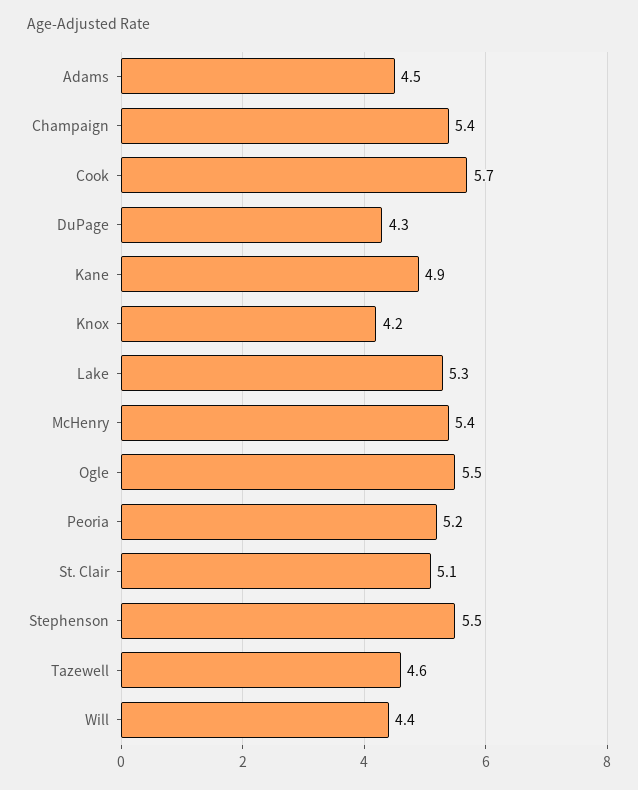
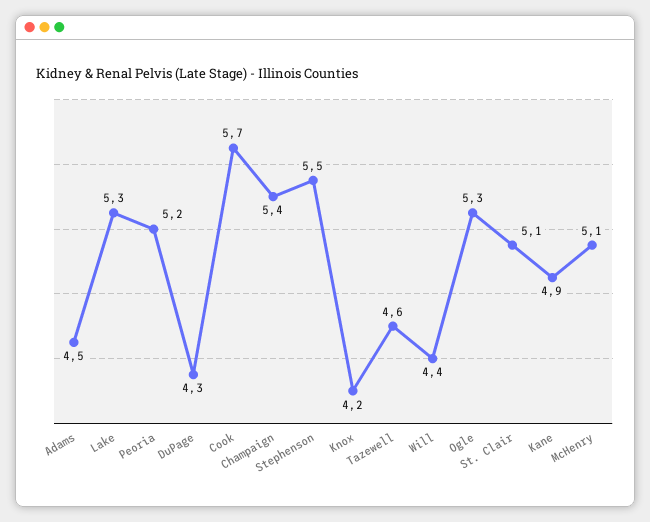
  {
    "Adams": 4.5,
    "Champaign": 5.4,
    "Cook": 5.7,
    "DuPage": 4.3,
    "Kane": 4.9,
    "Knox": 4.2,
    "Lake": 5.3,
-   "McHenry": 5.4,
+   "McHenry": 5.1,
-   "Ogle": 5.5,
+   "Ogle": 5.3,
    "Peoria": 5.2,
    "St. Clair": 5.1,
    "Stephenson": 5.5,
    "Tazewell": 4.6,
    "Will": 4.4
  }

